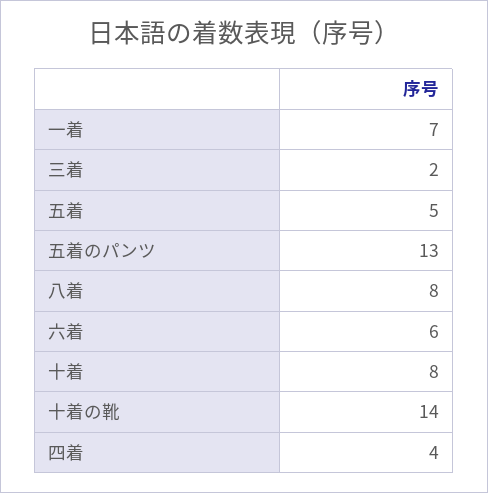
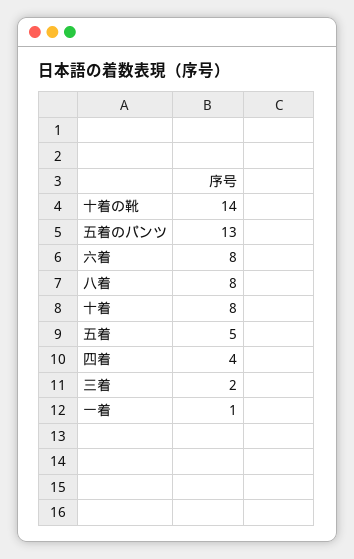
  {
-   "一着": 7,
+   "一着": 1,
    "三着": 2,
    "五着": 5,
    "五着のパンツ": 13,
    "八着": 8,
-   "六着": 6,
+   "六着": 8,
    "十着": 8,
    "十着の靴": 14,
    "四着": 4
  }

